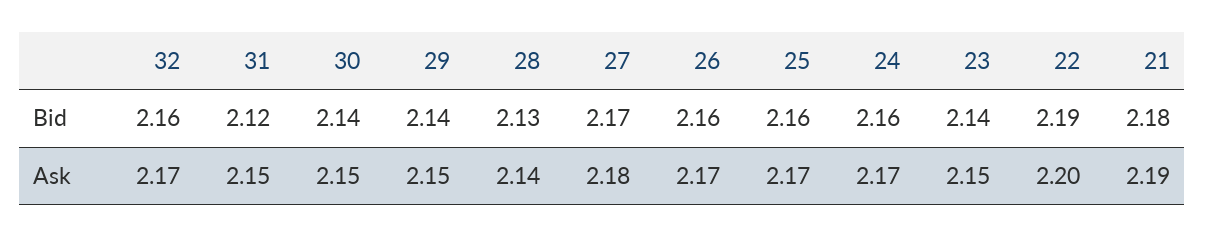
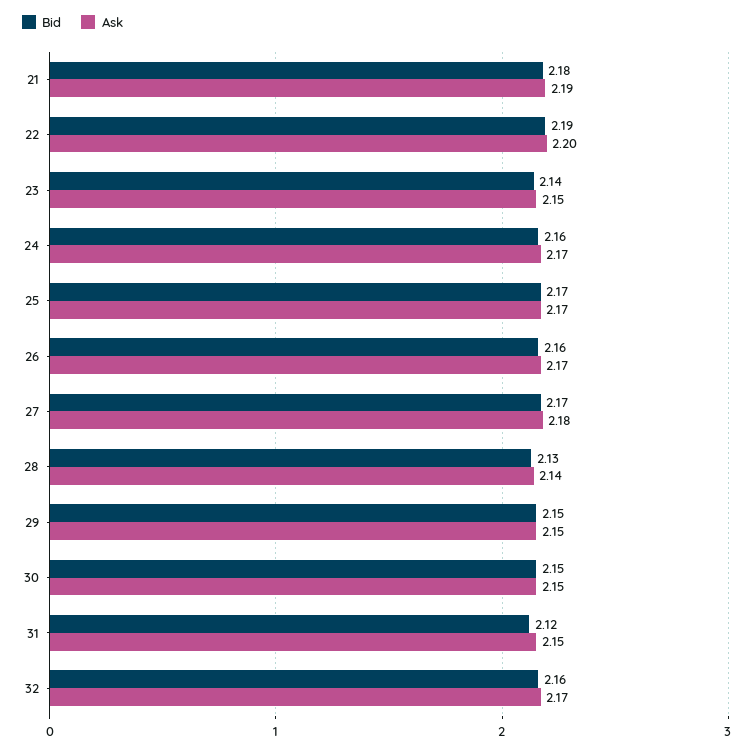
  {
    "Bid": {
      "32": 2.16,
      "31": 2.12,
-     "30": 2.14,
+     "30": 2.15,
-     "29": 2.14,
+     "29": 2.15,
      "28": 2.13,
      "27": 2.17,
      "26": 2.16,
-     "25": 2.16,
+     "25": 2.17,
      "24": 2.16,
      "23": 2.14,
      "22": 2.19,
      "21": 2.18
    },
    "Ask": {
      "32": 2.17,
      "31": 2.15,
      "30": 2.15,
      "29": 2.15,
      "28": 2.14,
      "27": 2.18,
      "26": 2.17,
      "25": 2.17,
      "24": 2.17,
      "23": 2.15,
      "22": 2.2,
      "21": 2.19
    }
  }

